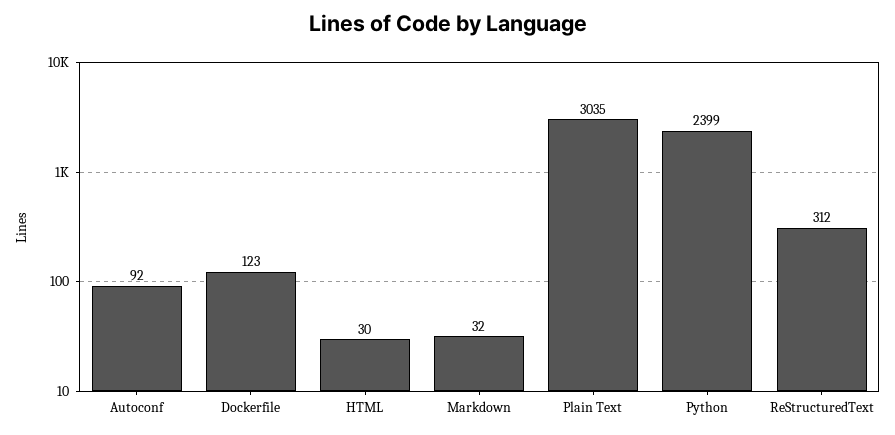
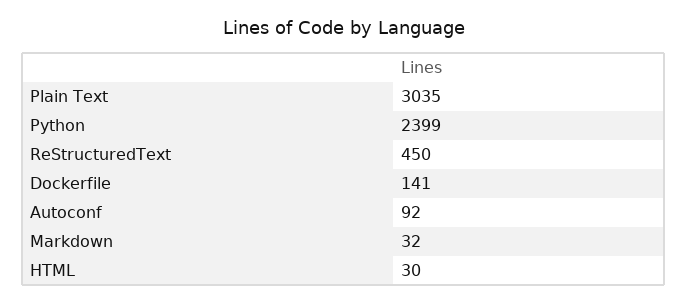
  {
    "Autoconf": 92,
-   "Dockerfile": 123,
+   "Dockerfile": 141,
    "HTML": 30,
    "Markdown": 32,
    "Plain Text": 3035,
    "Python": 2399,
-   "ReStructuredText": 312
+   "ReStructuredText": 450
  }

